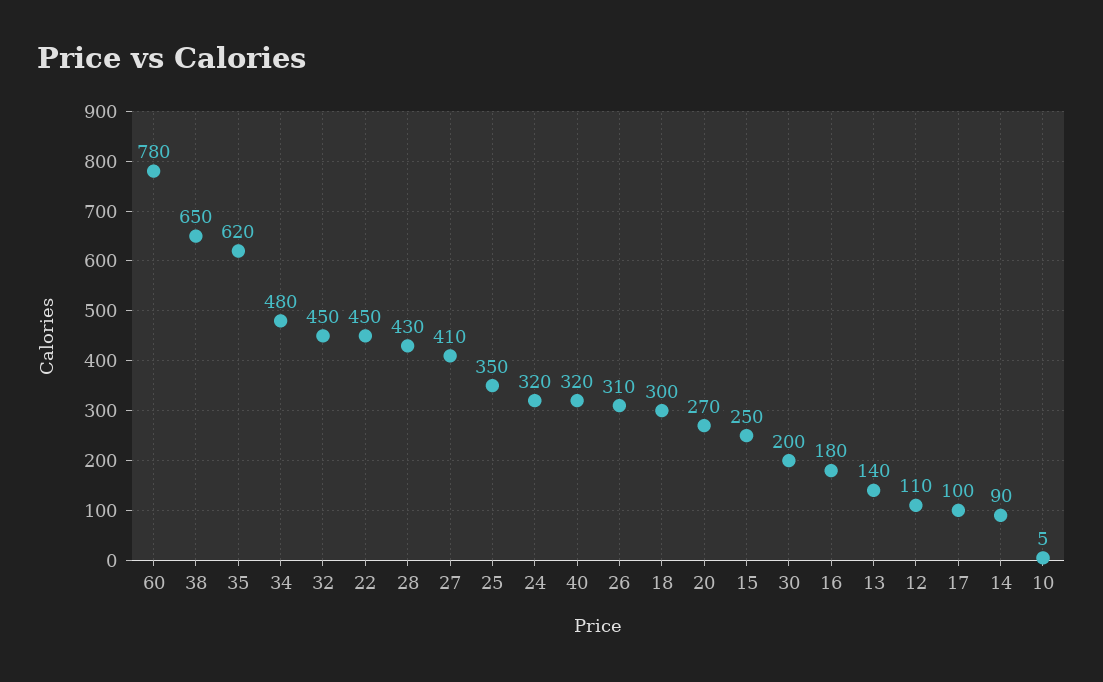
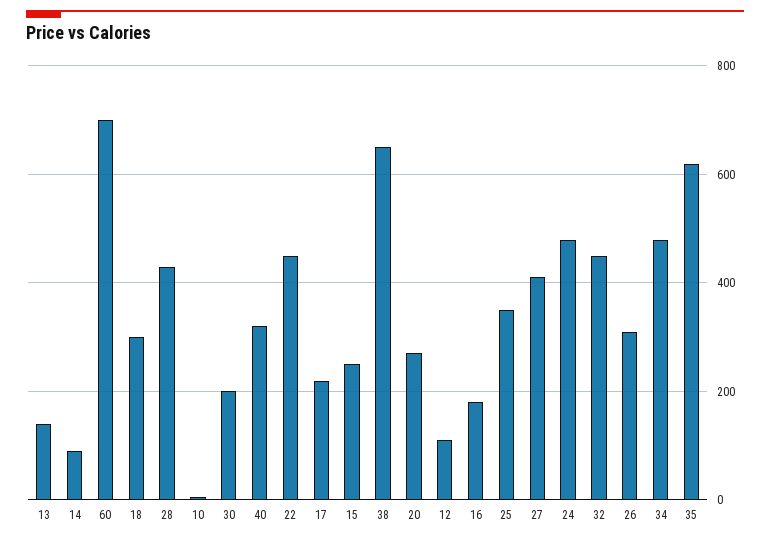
  {
-   "60": 780,
+   "60": 700,
    "38": 650,
    "35": 620,
    "34": 480,
    "32": 450,
    "22": 450,
    "28": 430,
    "27": 410,
    "25": 350,
-   "24": 320,
+   "24": 480,
    "40": 320,
    "26": 310,
    "18": 300,
    "20": 270,
    "15": 250,
    "30": 200,
    "16": 180,
    "13": 140,
    "12": 110,
-   "17": 100,
+   "17": 220,
    "14": 90,
    "10": 5
  }

